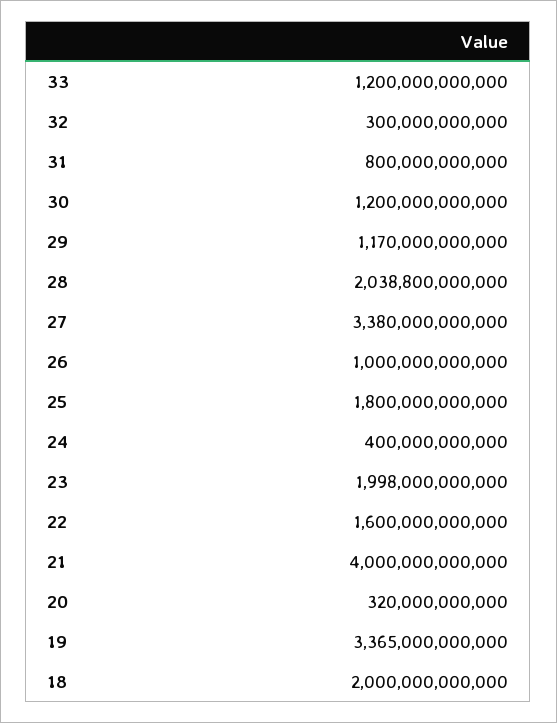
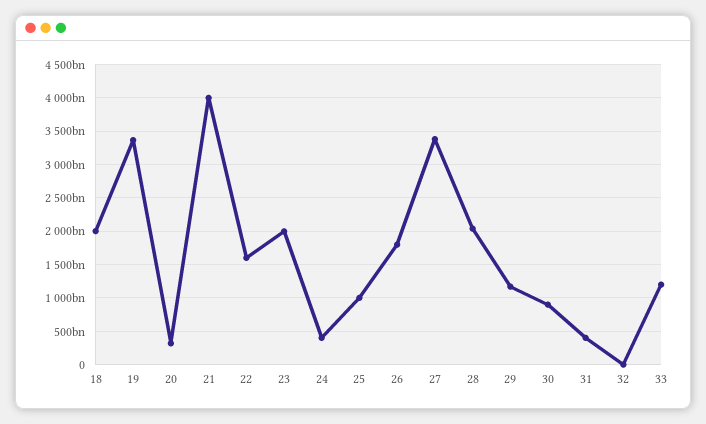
  {
    "33": 1200000000000,
-   "32": 300000000000,
+   "32": 0,
-   "31": 800000000000,
+   "31": 400000000000,
-   "30": 1200000000000,
+   "30": 900000000000,
    "29": 1170000000000,
    "28": 2038800000000,
    "27": 3380000000000,
-   "26": 1000000000000,
+   "26": 1800000000000,
-   "25": 1800000000000,
+   "25": 1000000000000,
    "24": 400000000000,
    "23": 1998000000000,
    "22": 1600000000000,
    "21": 4000000000000,
    "20": 320000000000,
    "19": 3365000000000,
    "18": 2000000000000
  }

